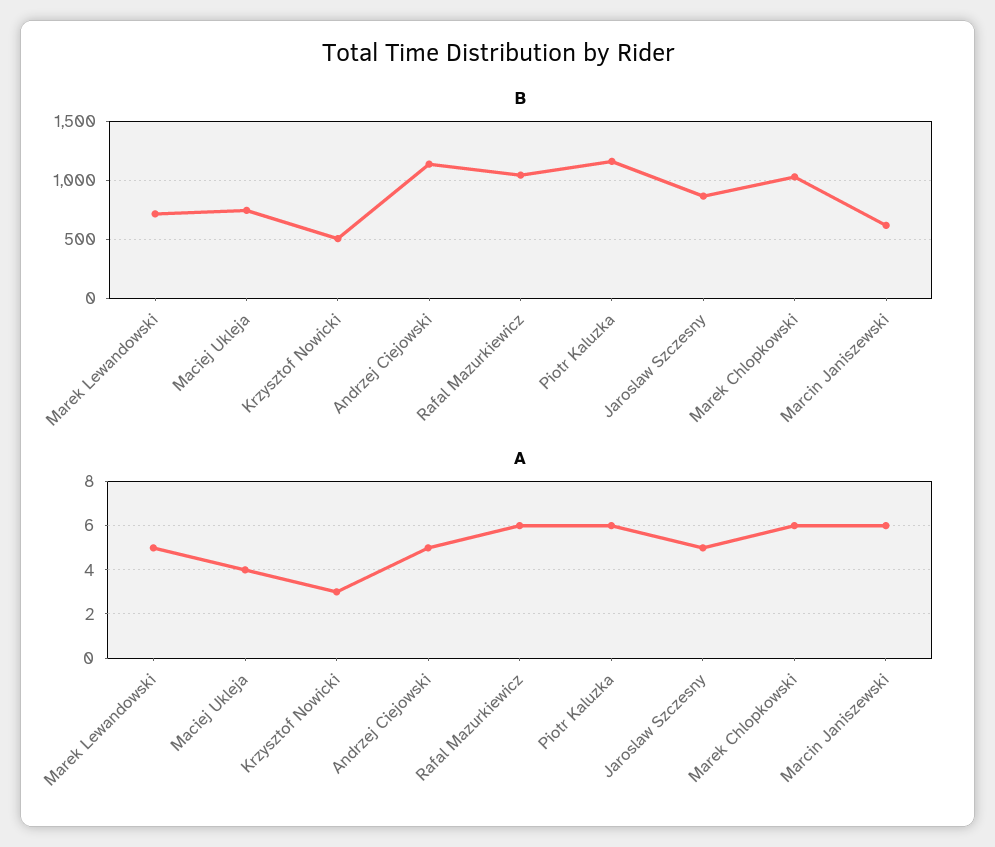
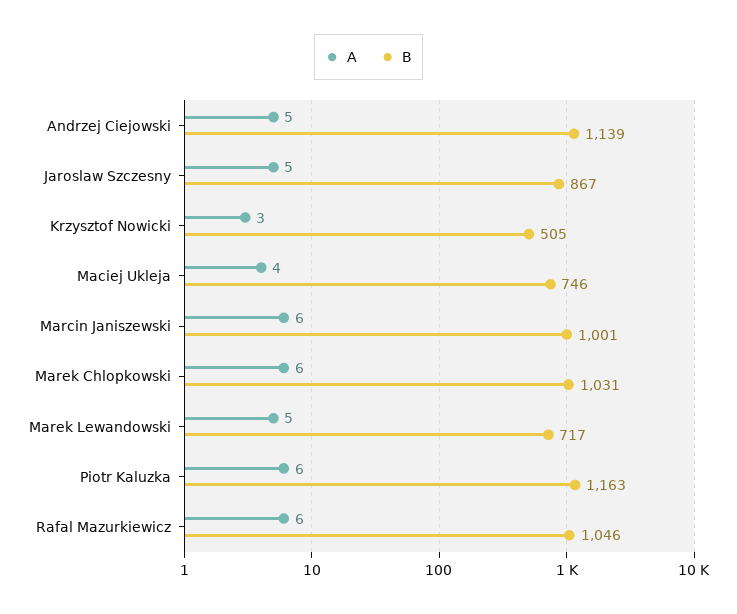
  {
    "B": {
      "Marek Lewandowski": 717,
      "Maciej Ukleja": 746,
      "Krzysztof Nowicki": 505,
      "Andrzej Ciejowski": 1139,
      "Rafal Mazurkiewicz": 1046,
      "Piotr Kaluzka": 1163,
      "Jaroslaw Szczesny": 867,
      "Marek Chlopkowski": 1031,
-     "Marcin Janiszewski": 600
+     "Marcin Janiszewski": 1001
    },
    "A": {
      "Marek Lewandowski": 5,
      "Maciej Ukleja": 4,
      "Krzysztof Nowicki": 3,
      "Andrzej Ciejowski": 5,
      "Rafal Mazurkiewicz": 6,
      "Piotr Kaluzka": 6,
      "Jaroslaw Szczesny": 5,
      "Marek Chlopkowski": 6,
      "Marcin Janiszewski": 6
    }
  }

